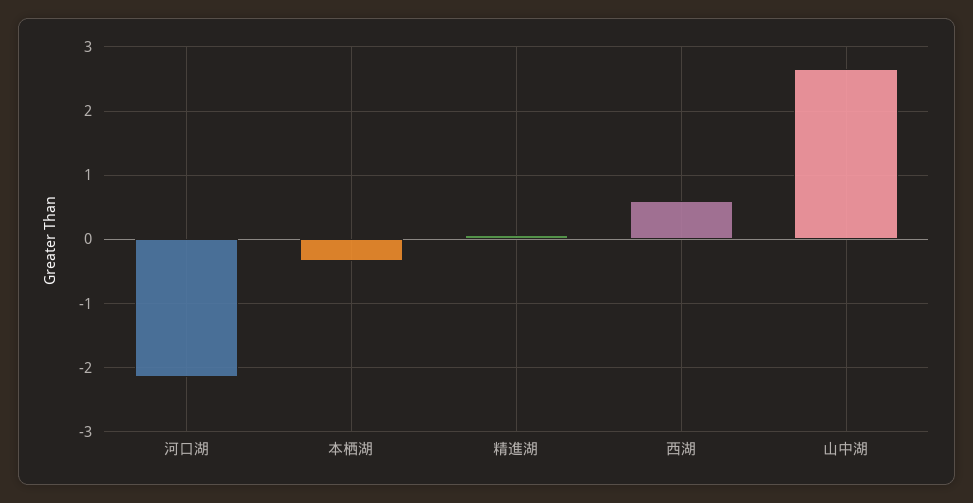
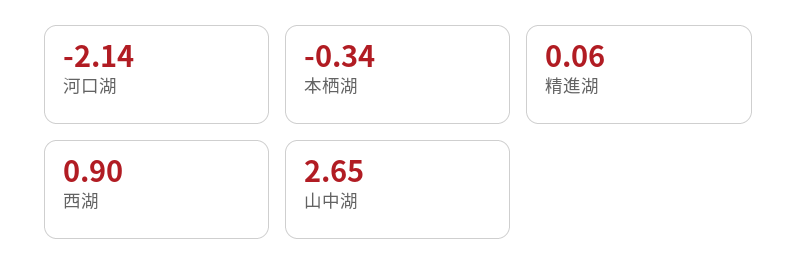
  {
    "河口湖": -2.14,
    "本栖湖": -0.34,
    "精進湖": 0.06,
-   "西湖": 0.6,
+   "西湖": 0.9,
    "山中湖": 2.65
  }

